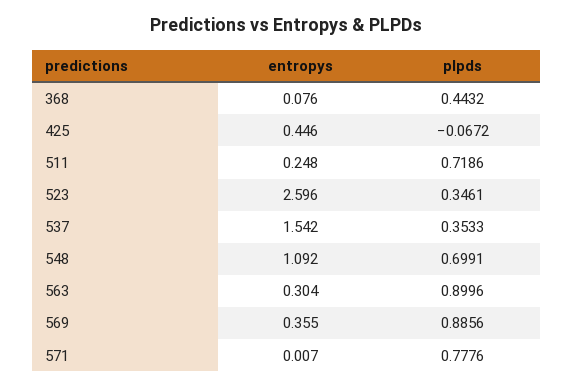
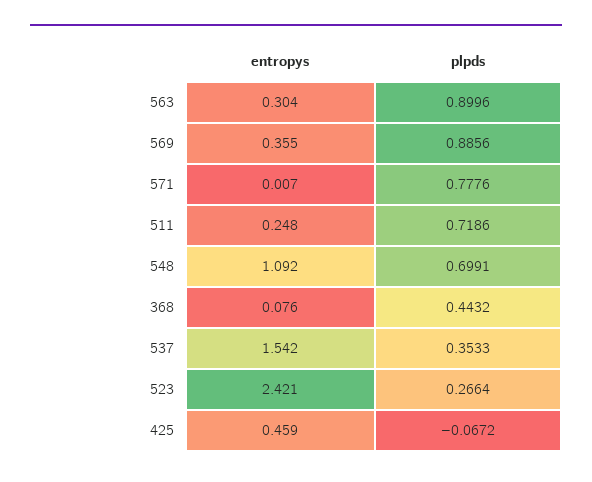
  {
    "entropys": {
      "368": 0.076,
-     "425": 0.446,
+     "425": 0.459,
      "511": 0.248,
-     "523": 2.596,
+     "523": 2.421,
      "537": 1.542,
      "548": 1.092,
      "563": 0.304,
      "569": 0.355,
      "571": 0.007
    },
    "plpds": {
      "368": 0.4432,
      "425": -0.0672,
      "511": 0.7186,
-     "523": 0.3461,
+     "523": 0.2664,
      "537": 0.3533,
      "548": 0.6991,
      "563": 0.8996,
      "569": 0.8856,
      "571": 0.7776
    }
  }

